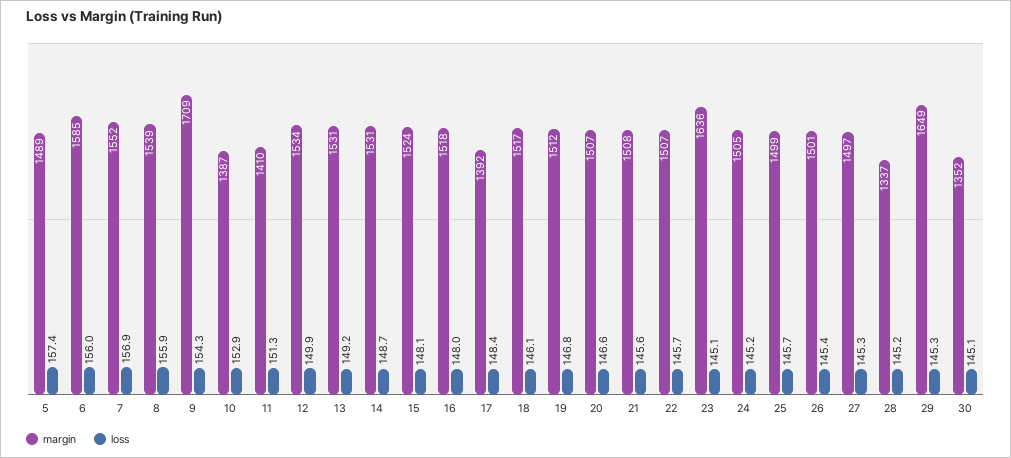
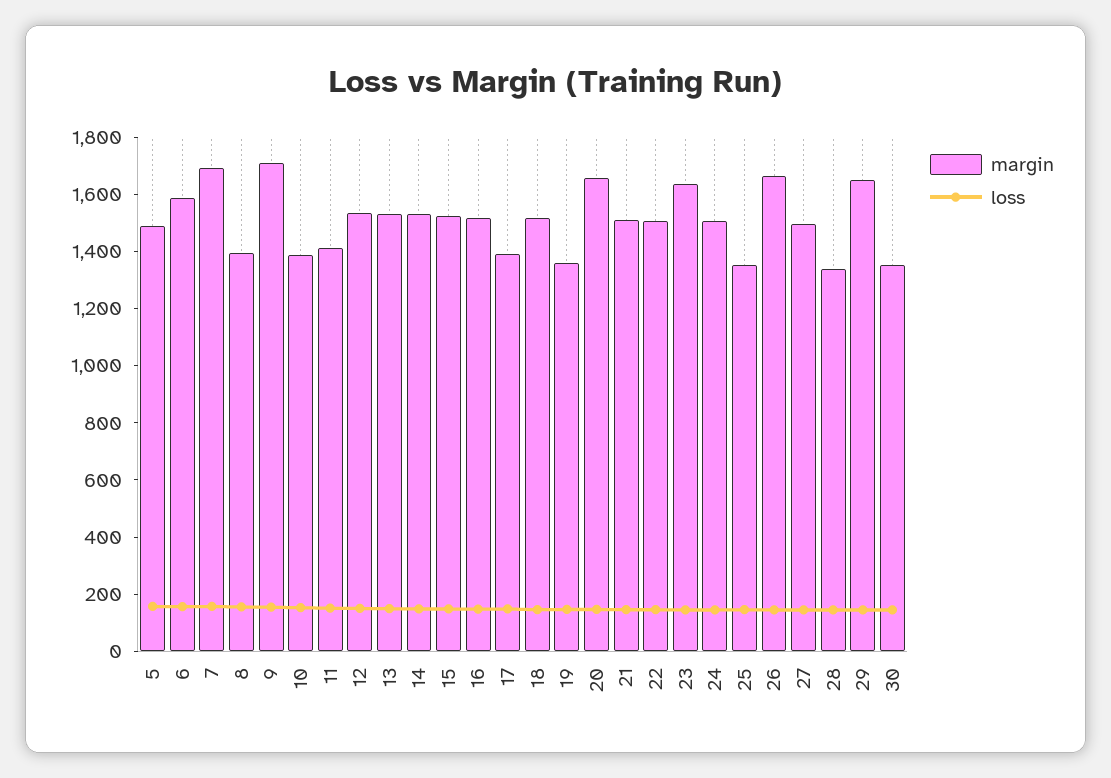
  {
    "margin": {
      "5": 1489,
      "6": 1585,
-     "7": 1552,
+     "7": 1700,
-     "8": 1539,
+     "8": 1400,
      "9": 1709,
      "10": 1387,
      "11": 1410,
      "12": 1534,
      "13": 1531,
      "14": 1531,
      "15": 1524,
      "16": 1518,
      "17": 1392,
      "18": 1517,
-     "19": 1512,
+     "19": 1350,
-     "20": 1507,
+     "20": 1650,
      "21": 1508,
      "22": 1507,
      "23": 1636,
      "24": 1505,
-     "25": 1499,
+     "25": 1350,
-     "26": 1501,
+     "26": 1650,
      "27": 1497,
      "28": 1337,
      "29": 1649,
      "30": 1352
    },
    "loss": {
      "5": 157.4,
      "6": 156,
      "7": 156.9,
      "8": 155.9,
      "9": 154.3,
      "10": 152.9,
      "11": 151.3,
      "12": 149.9,
      "13": 149.2,
      "14": 148.7,
      "15": 148.1,
      "16": 148,
      "17": 148.4,
      "18": 146.1,
      "19": 146.8,
      "20": 146.6,
      "21": 145.6,
      "22": 145.7,
      "23": 145.1,
      "24": 145.2,
      "25": 145.7,
      "26": 145.4,
      "27": 145.3,
      "28": 145.2,
      "29": 145.3,
      "30": 145.1
    }
  }

